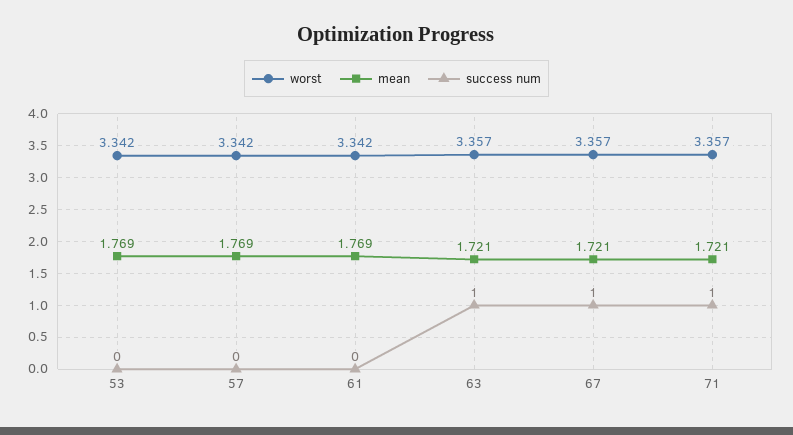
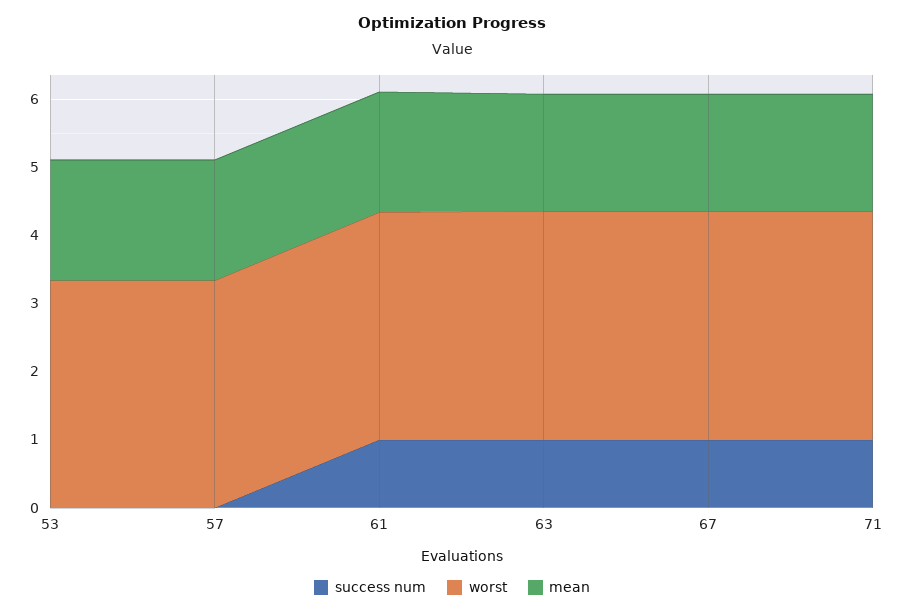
  {
    "worst": {
      "53": 3.342,
      "57": 3.342,
      "61": 3.342,
      "63": 3.357,
      "67": 3.357,
      "71": 3.357
    },
    "mean": {
      "53": 1.769,
      "57": 1.769,
      "61": 1.769,
      "63": 1.721,
      "67": 1.721,
      "71": 1.721
    },
    "success num": {
      "53": 0,
      "57": 0,
-     "61": 0,
+     "61": 1,
      "63": 1,
      "67": 1,
      "71": 1
    }
  }

